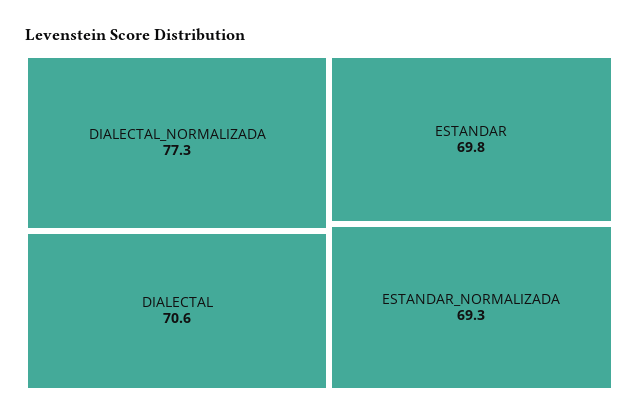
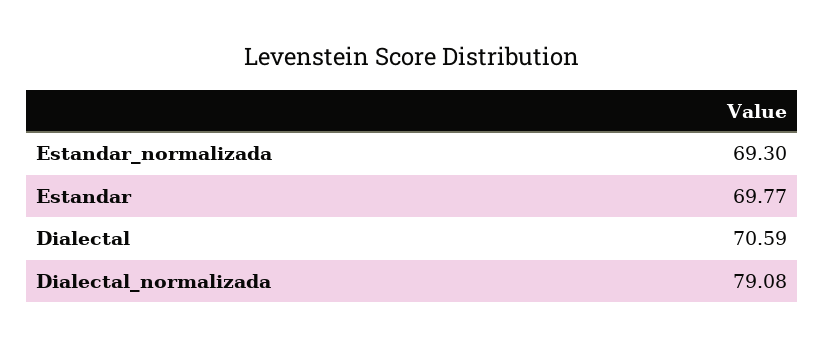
  {
-   "DIALECTAL_NORMALIZADA": 77.3,
+   "DIALECTAL_NORMALIZADA": 79.08,
    "DIALECTAL": 70.59,
    "ESTANDAR": 69.77,
    "ESTANDAR_NORMALIZADA": 69.3
  }

